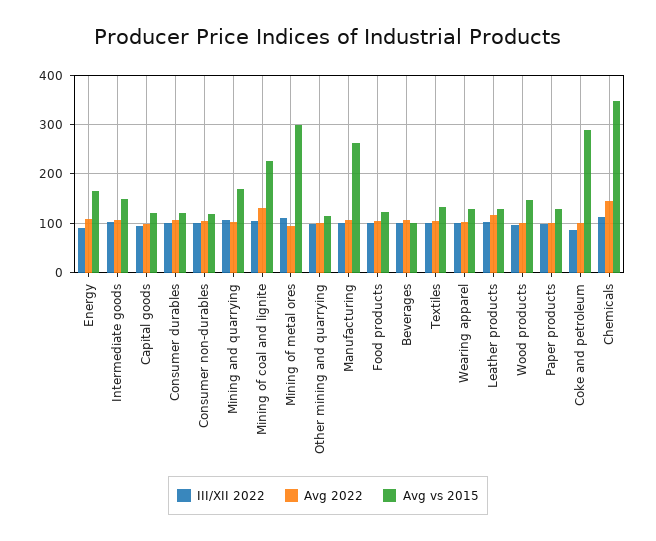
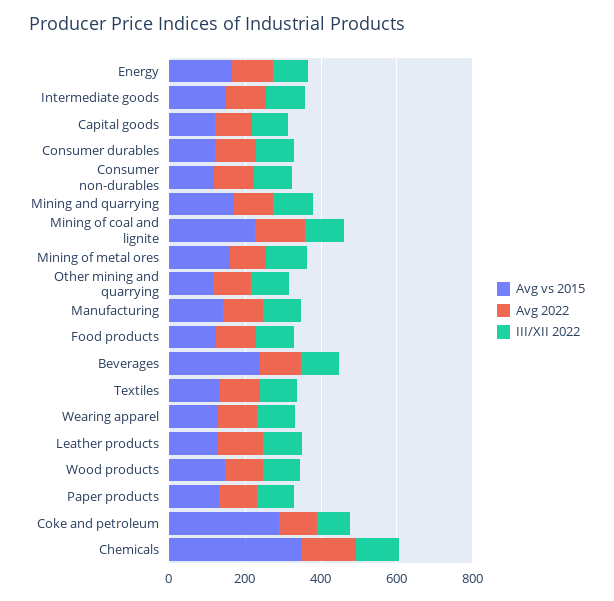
  {
    "III/XII 2022": {
      "Energy": 100,
      "Intermediate goods": 100,
      "Capital goods": 100,
      "Consumer durables": 100,
      "Consumer non-durables": 100,
      "Mining and quarrying": 100,
      "Mining of coal and lignite": 100,
      "Mining of metal ores": 120,
      "Other mining and quarrying": 100,
      "Manufacturing": 100,
      "Food products": 100,
      "Beverages": 100,
      "Textiles": 100,
      "Wearing apparel": 100,
      "Leather products": 100,
      "Wood products": 100,
      "Paper products": 100,
      "Coke and petroleum": 80,
      "Chemicals": 120
    },
    "Avg 2022": {
      "Energy": 100,
      "Intermediate goods": 100,
      "Capital goods": 100,
      "Consumer durables": 100,
      "Consumer non-durables": 100,
      "Mining and quarrying": 100,
      "Mining of coal and lignite": 140,
      "Mining of metal ores": 100,
      "Other mining and quarrying": 100,
      "Manufacturing": 100,
      "Food products": 100,
      "Beverages": 100,
      "Textiles": 100,
      "Wearing apparel": 100,
      "Leather products": 120,
      "Wood products": 100,
      "Paper products": 100,
      "Coke and petroleum": 100,
      "Chemicals": 140
    },
    "Avg vs 2015": {
      "Energy": 160,
      "Intermediate goods": 140,
      "Capital goods": 120,
      "Consumer durables": 120,
      "Consumer non-durables": 120,
      "Mining and quarrying": 180,
      "Mining of coal and lignite": 220,
-     "Mining of metal ores": 300,
+     "Mining of metal ores": 150,
      "Other mining and quarrying": 120,
-     "Manufacturing": 260,
+     "Manufacturing": 150,
      "Food products": 120,
-     "Beverages": 100,
+     "Beverages": 250,
      "Textiles": 140,
      "Wearing apparel": 120,
      "Leather products": 120,
      "Wood products": 140,
      "Paper products": 120,
      "Coke and petroleum": 280,
      "Chemicals": 340
    }
  }

